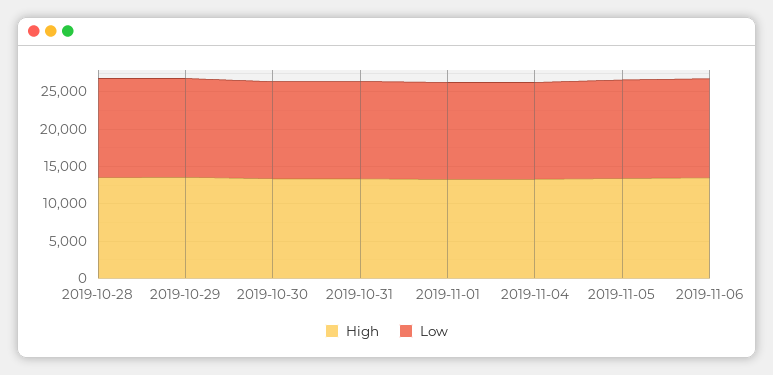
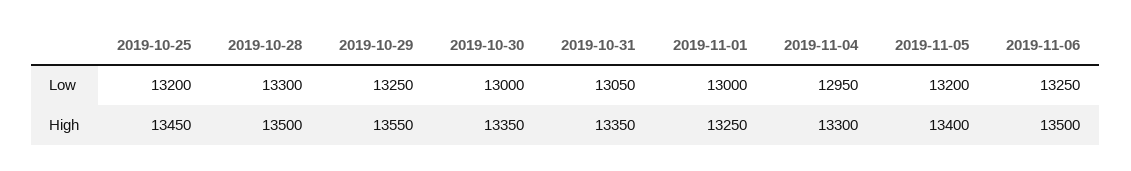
  {
    "High": {
      "2019-10-28": 13500,
      "2019-10-29": 13550,
      "2019-10-30": 13350,
      "2019-10-31": 13350,
      "2019-11-01": 13250,
      "2019-11-04": 13300,
      "2019-11-05": 13400,
-     "2019-11-06": 13500
+     "2019-11-06": 13500,
+     "2019-10-25": 13450
    },
    "Low": {
      "2019-10-28": 13300,
      "2019-10-29": 13250,
      "2019-10-30": 13000,
      "2019-10-31": 13050,
      "2019-11-01": 13000,
      "2019-11-04": 12950,
      "2019-11-05": 13200,
-     "2019-11-06": 13250
+     "2019-11-06": 13250,
+     "2019-10-25": 13200
    }
  }

